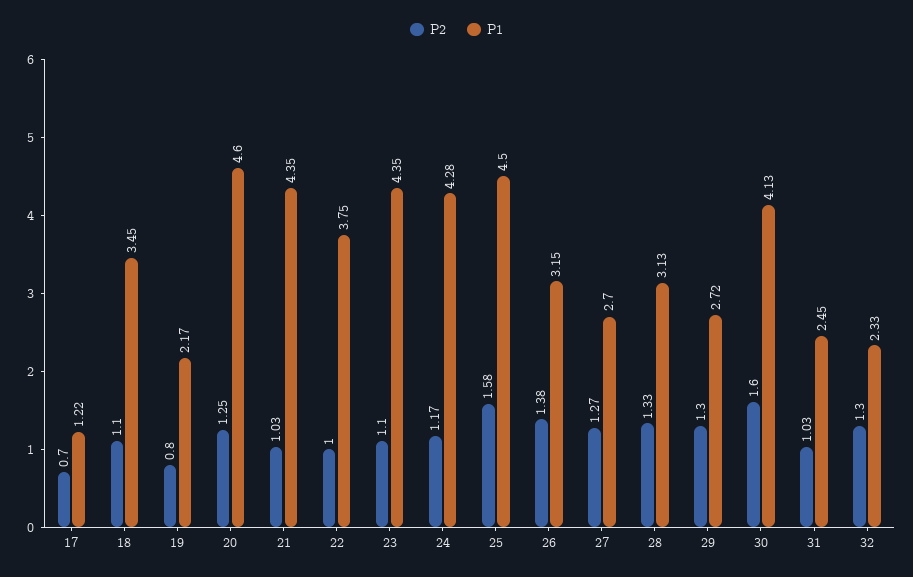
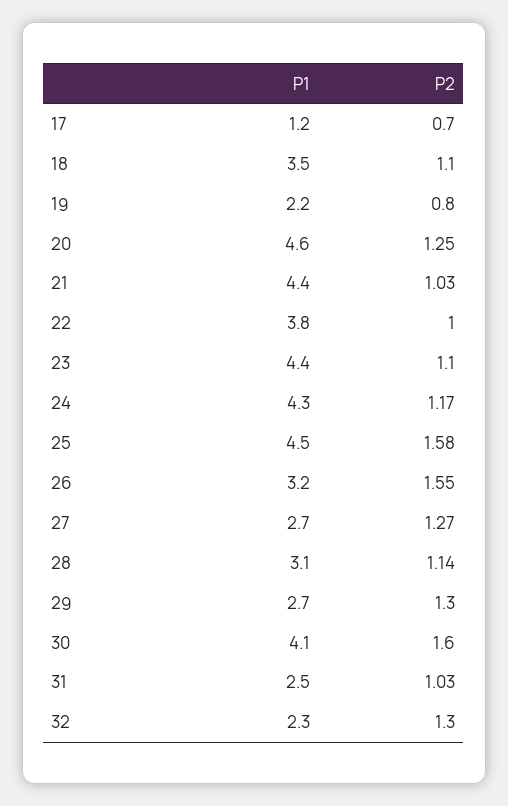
  {
    "P2": {
      "17": 0.7,
      "18": 1.1,
      "19": 0.8,
      "20": 1.25,
      "21": 1.03,
      "22": 1,
      "23": 1.1,
      "24": 1.17,
      "25": 1.58,
-     "26": 1.38,
+     "26": 1.55,
      "27": 1.27,
-     "28": 1.33,
+     "28": 1.14,
      "29": 1.3,
      "30": 1.6,
      "31": 1.03,
      "32": 1.3
    },
    "P1": {
      "17": 1.22,
      "18": 3.45,
      "19": 2.17,
      "20": 4.6,
      "21": 4.35,
      "22": 3.75,
      "23": 4.35,
      "24": 4.28,
      "25": 4.5,
      "26": 3.15,
      "27": 2.7,
      "28": 3.13,
      "29": 2.72,
      "30": 4.13,
      "31": 2.45,
      "32": 2.33
    }
  }

